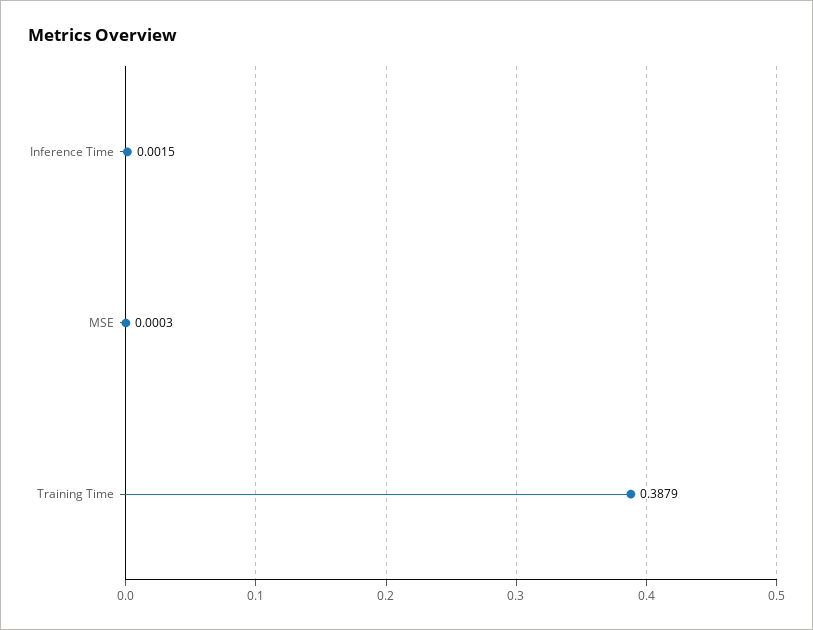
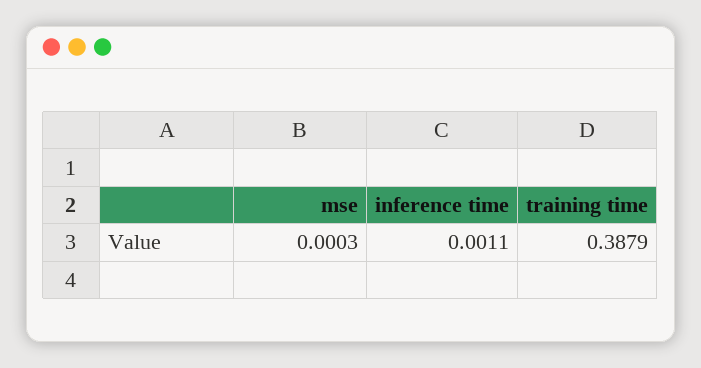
  {
-   "Inference Time": 0.0015,
+   "Inference Time": 0.0011,
    "MSE": 0.0003,
    "Training Time": 0.3879
  }

